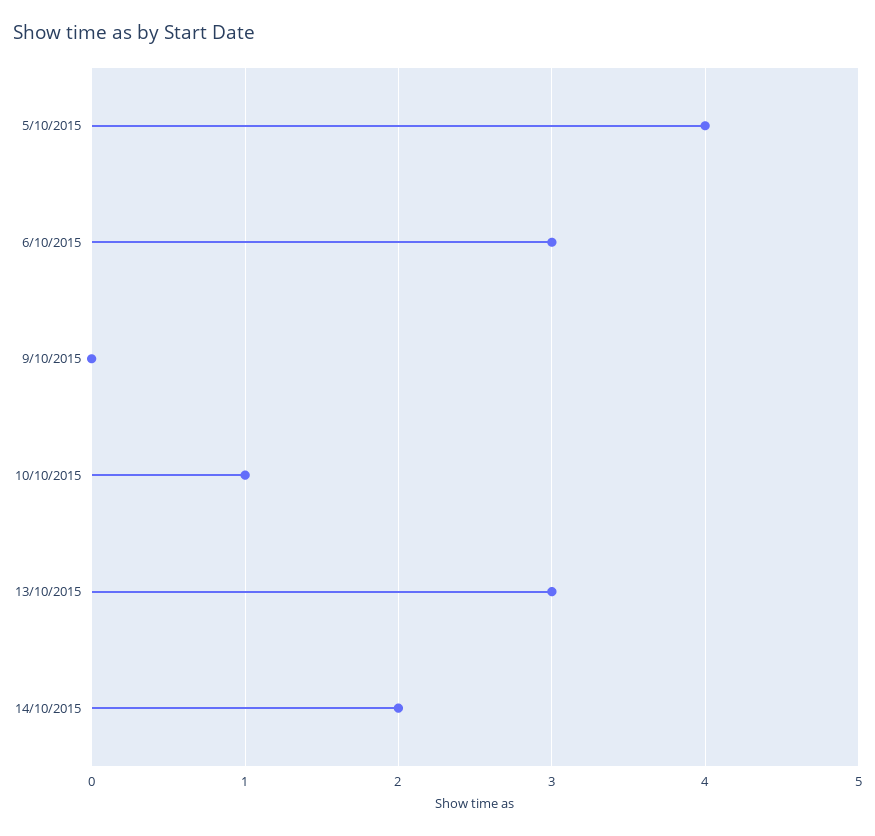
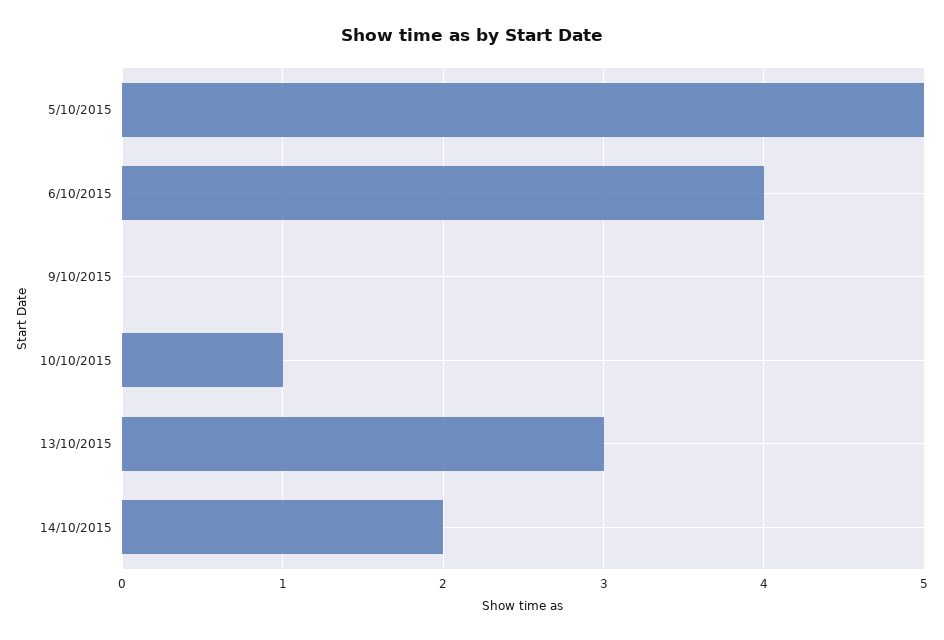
  {
-   "5/10/2015": 4,
+   "5/10/2015": 5,
-   "6/10/2015": 3,
+   "6/10/2015": 4,
    "9/10/2015": 0,
    "10/10/2015": 1,
    "13/10/2015": 3,
    "14/10/2015": 2
  }

